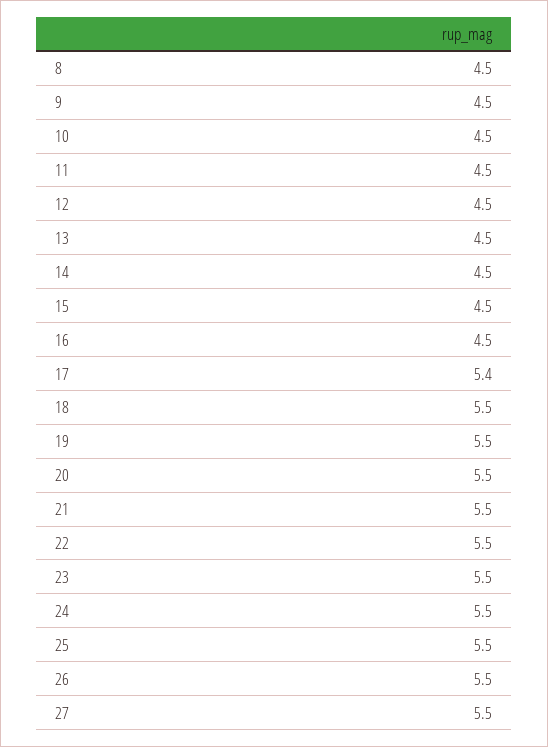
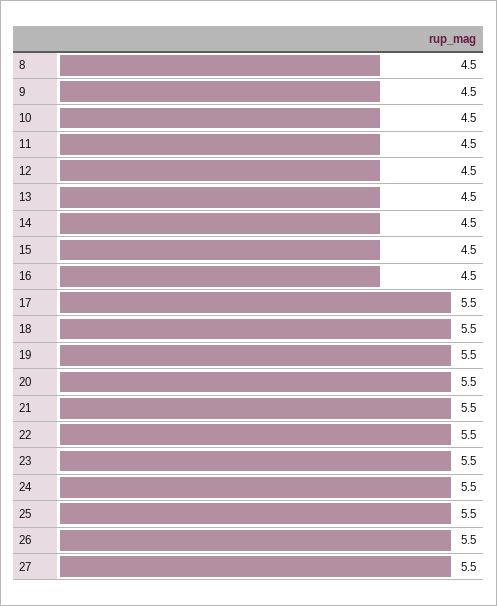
  {
    "8": 4.5,
    "9": 4.5,
    "10": 4.5,
    "11": 4.5,
    "12": 4.5,
    "13": 4.5,
    "14": 4.5,
    "15": 4.5,
    "16": 4.5,
-   "17": 5.4,
+   "17": 5.5,
    "18": 5.5,
    "19": 5.5,
    "20": 5.5,
    "21": 5.5,
    "22": 5.5,
    "23": 5.5,
    "24": 5.5,
    "25": 5.5,
    "26": 5.5,
    "27": 5.5
  }

